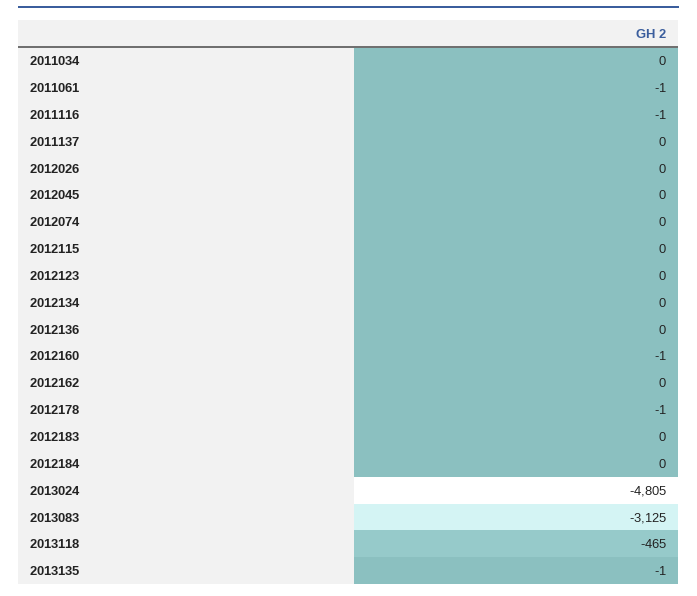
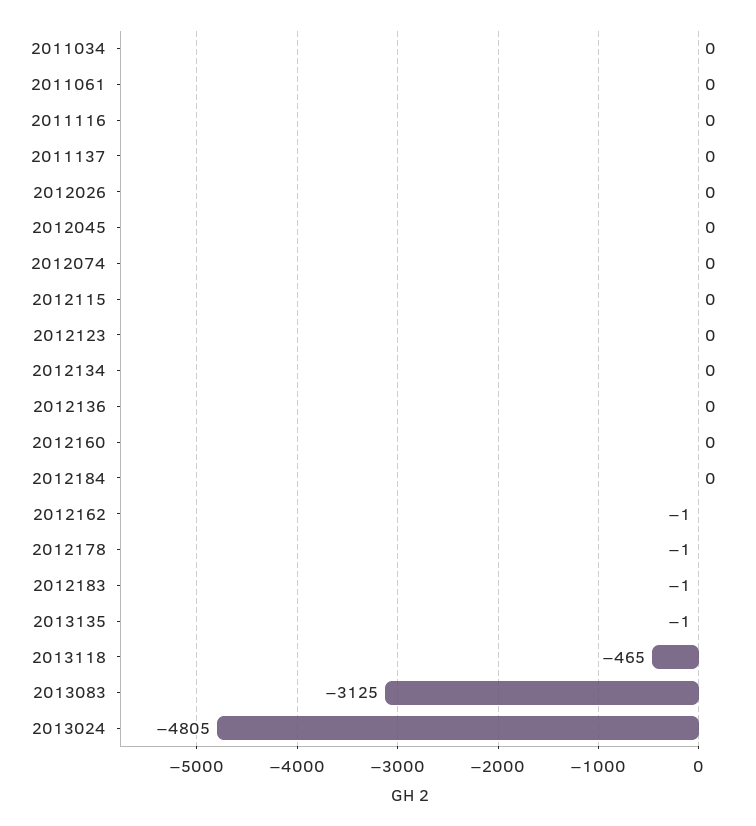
  {
    "2011034": 0,
-   "2011061": -1,
+   "2011061": 0,
-   "2011116": -1,
+   "2011116": 0,
    "2011137": 0,
    "2012026": 0,
    "2012045": 0,
    "2012074": 0,
    "2012115": 0,
    "2012123": 0,
    "2012134": 0,
    "2012136": 0,
-   "2012160": -1,
+   "2012160": 0,
-   "2012162": 0,
+   "2012162": -1,
    "2012178": -1,
-   "2012183": 0,
+   "2012183": -1,
    "2012184": 0,
    "2013024": -4805,
    "2013083": -3125,
    "2013118": -465,
    "2013135": -1
  }

